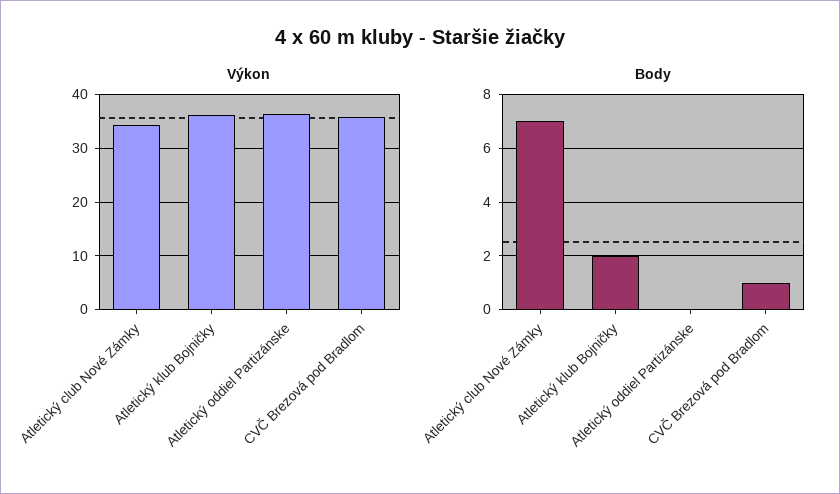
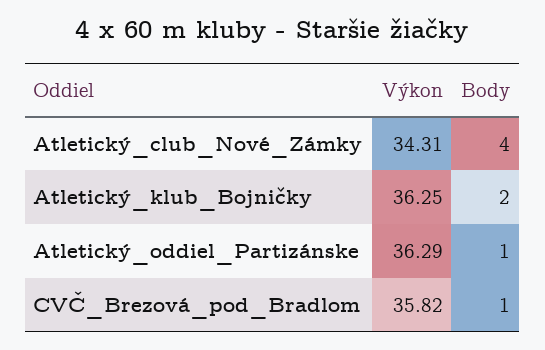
  {
    "Výkon": {
      "Atletický club Nové Zámky": 34.31,
      "Atletický klub Bojničky": 36.25,
      "Atletický oddiel Partizánske": 36.29,
      "CVČ Brezová pod Bradlom": 35.82
    },
    "Body": {
-     "Atletický club Nové Zámky": 7,
+     "Atletický club Nové Zámky": 4,
      "Atletický klub Bojničky": 2,
-     "Atletický oddiel Partizánske": 0,
+     "Atletický oddiel Partizánske": 1,
      "CVČ Brezová pod Bradlom": 1
    }
  }

